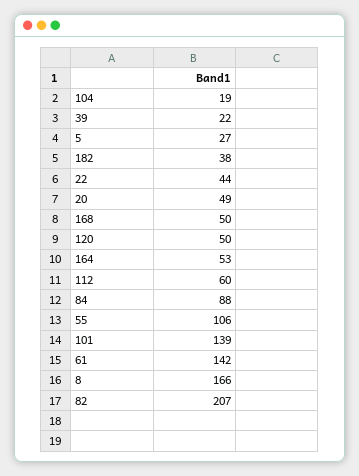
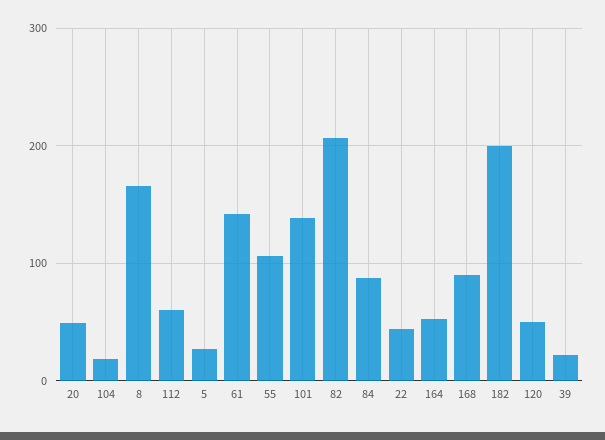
  {
    "104": 19,
    "39": 22,
    "5": 27,
-   "182": 38,
+   "182": 200,
    "22": 44,
    "20": 49,
-   "168": 50,
+   "168": 90,
    "120": 50,
    "164": 53,
    "112": 60,
    "84": 88,
    "55": 106,
    "101": 139,
    "61": 142,
    "8": 166,
    "82": 207
  }

